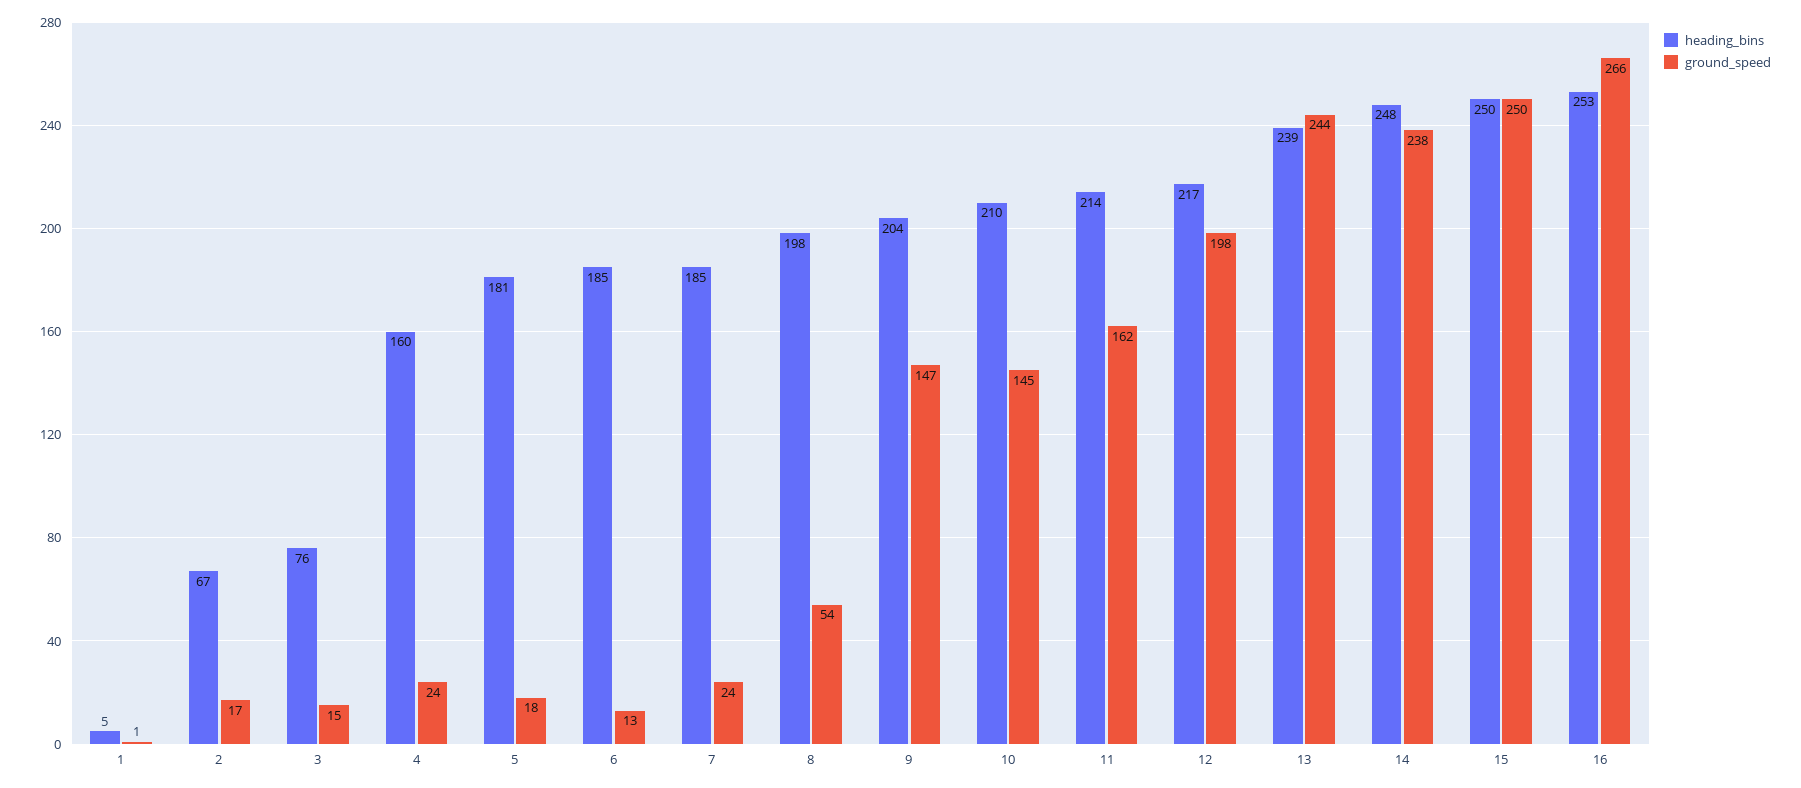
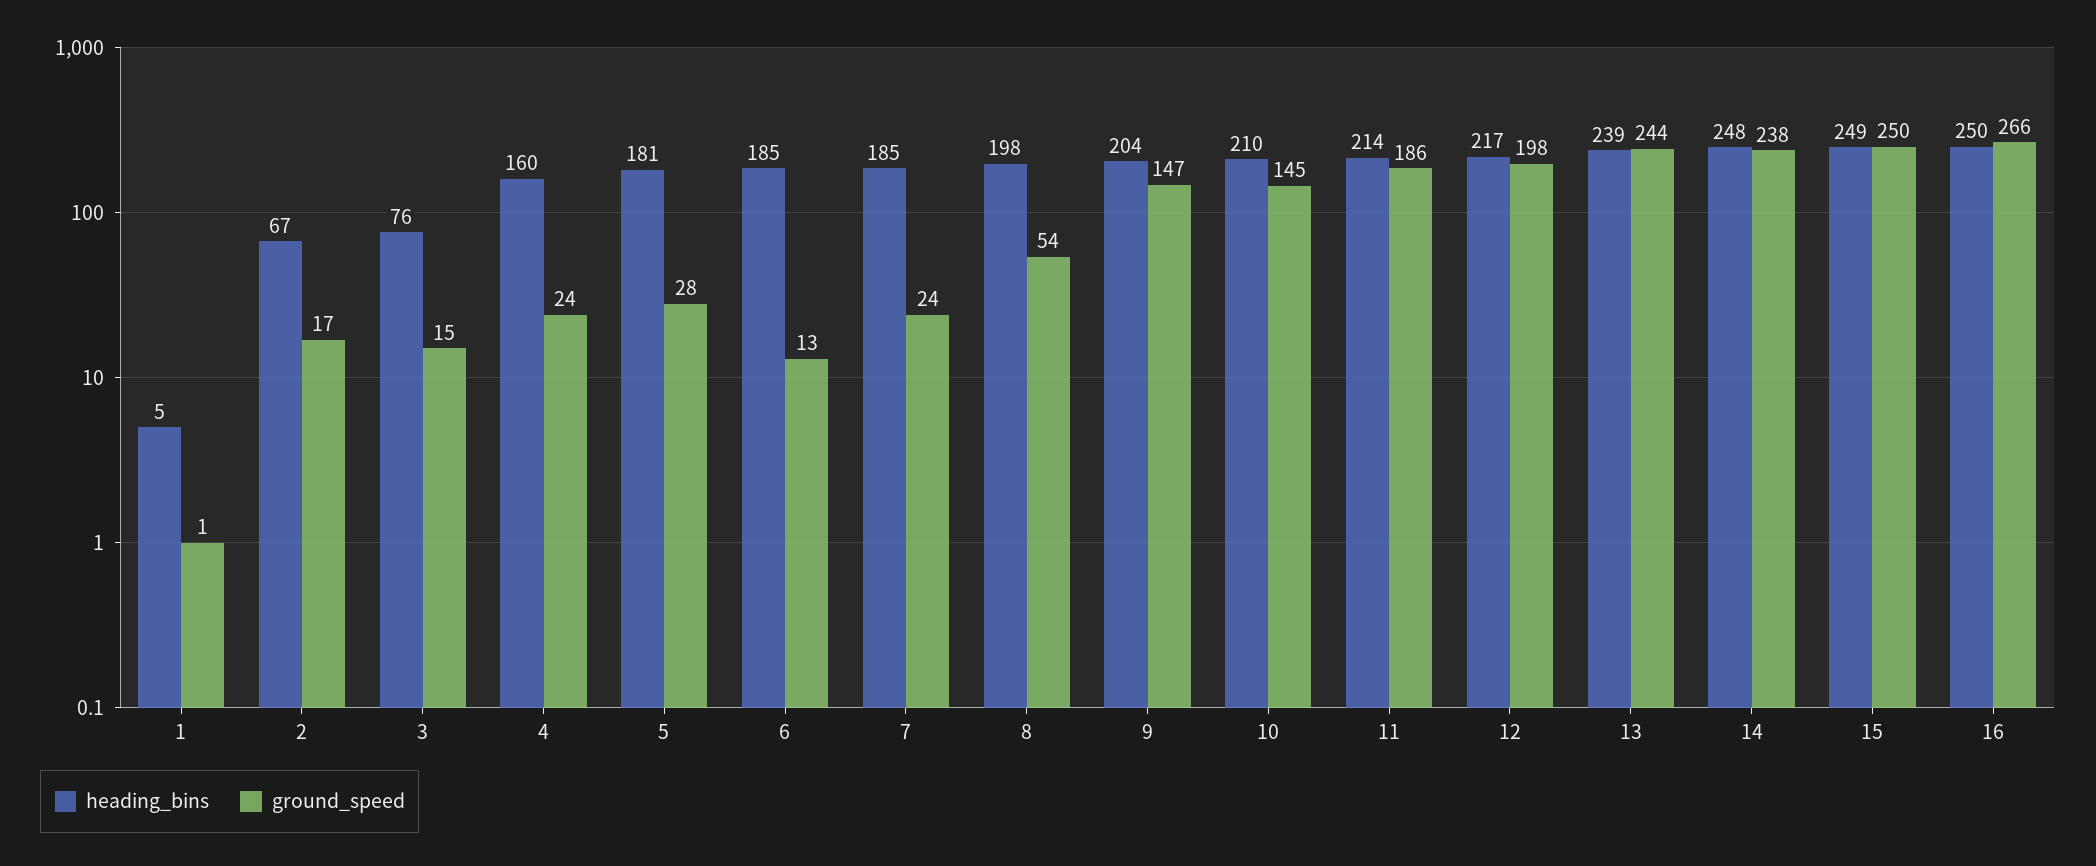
  {
    "heading_bins": {
      "1": 5,
      "2": 67,
      "3": 76,
      "4": 160,
      "5": 181,
      "6": 185,
      "7": 185,
      "8": 198,
      "9": 204,
      "10": 210,
      "11": 214,
      "12": 217,
      "13": 239,
      "14": 248,
-     "15": 250,
+     "15": 249,
-     "16": 253
+     "16": 250
    },
    "ground_speed": {
      "1": 1,
      "2": 17,
      "3": 15,
      "4": 24,
-     "5": 18,
+     "5": 28,
      "6": 13,
      "7": 24,
      "8": 54,
      "9": 147,
      "10": 145,
-     "11": 162,
+     "11": 186,
      "12": 198,
      "13": 244,
      "14": 238,
      "15": 250,
      "16": 266
    }
  }

